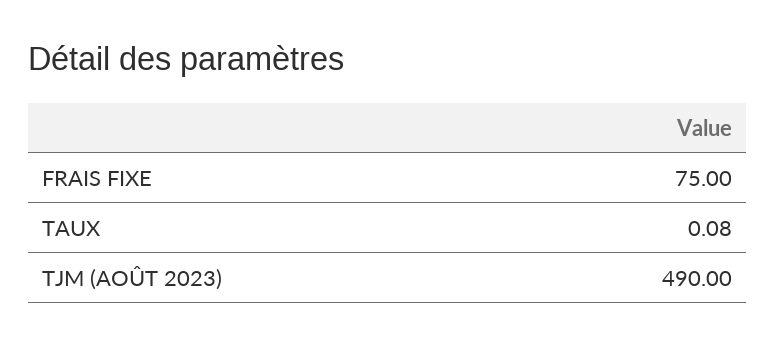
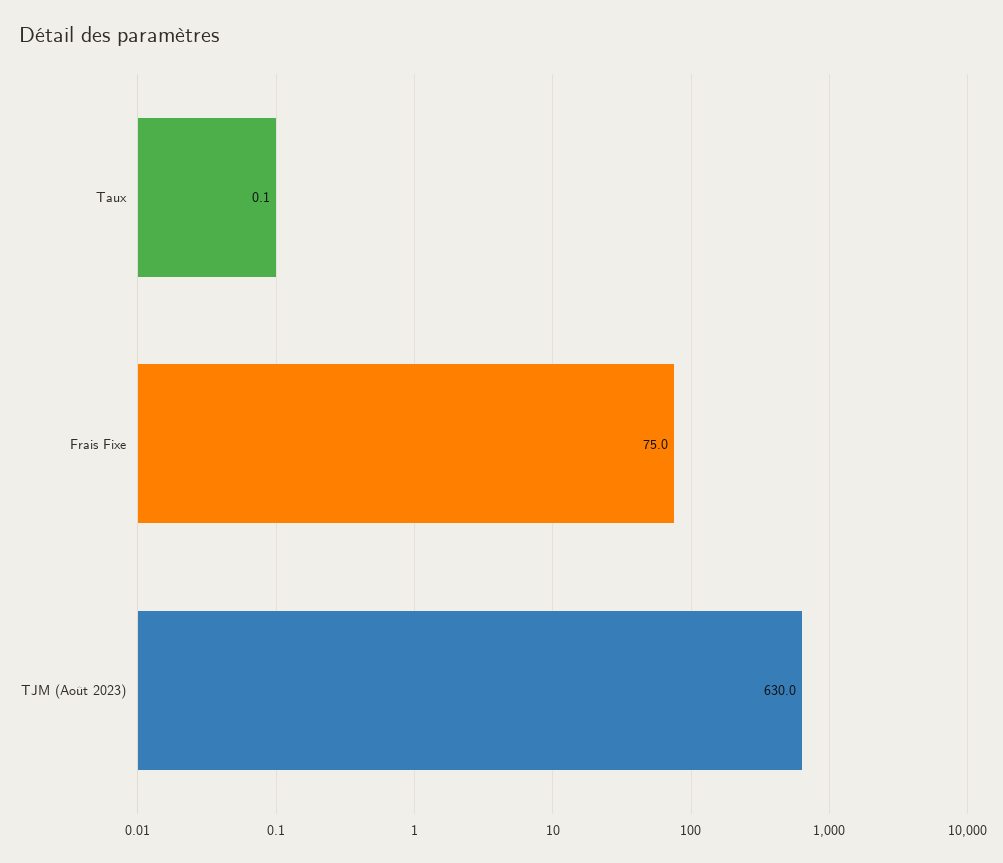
  {
    "FRAIS FIXE": 75,
    "TAUX": 0.08,
-   "TJM (AOÛT 2023)": 490
+   "TJM (AOÛT 2023)": 630
  }

